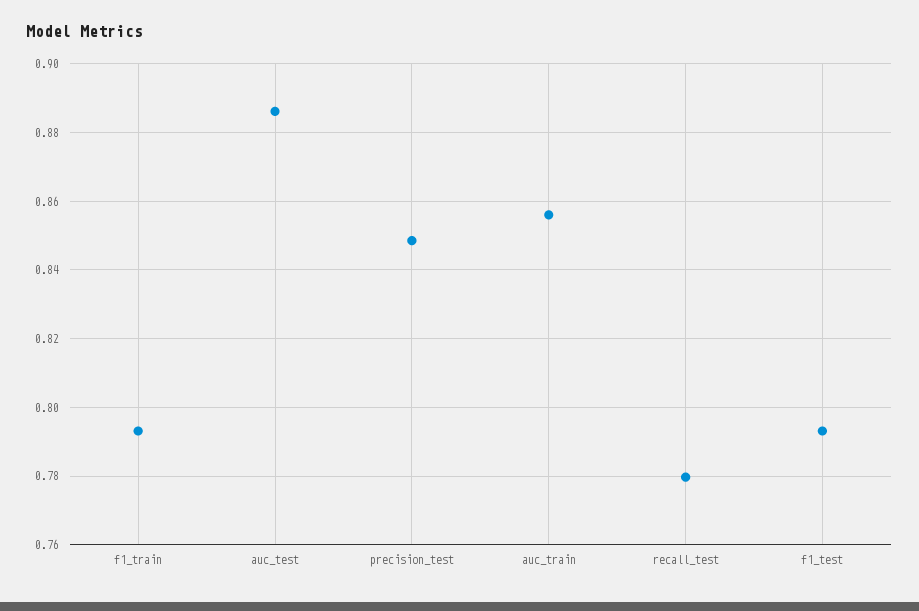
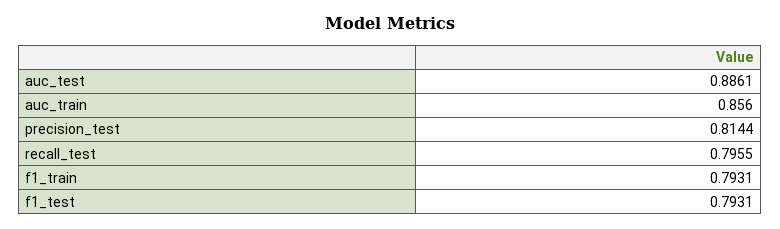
  {
    "f1_train": 0.7931,
    "auc_test": 0.8861,
-   "precision_test": 0.848,
+   "precision_test": 0.8144,
    "auc_train": 0.856,
-   "recall_test": 0.78,
+   "recall_test": 0.7955,
    "f1_test": 0.7931
  }

